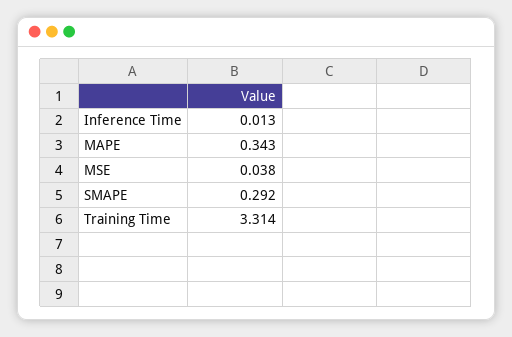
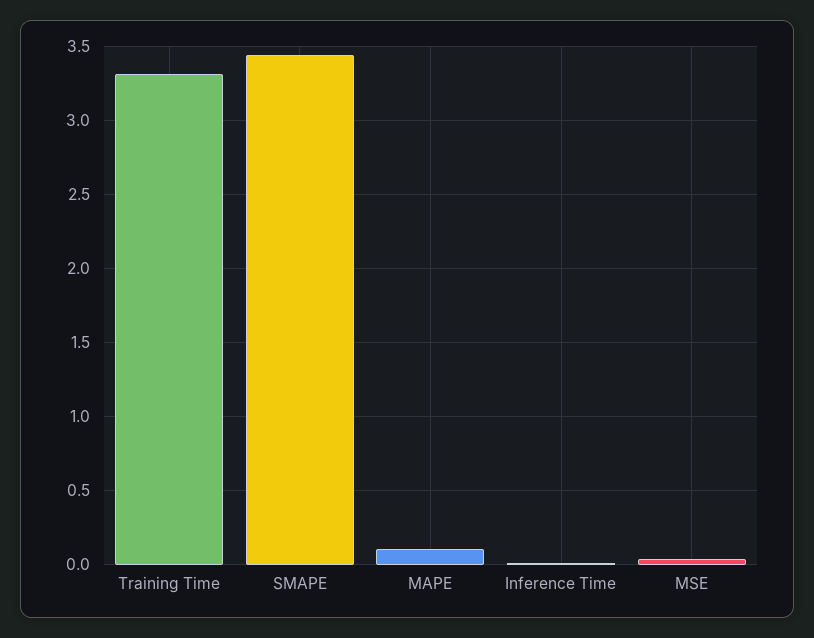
  {
    "Inference Time": 0.013,
-   "MAPE": 0.343,
+   "MAPE": 0.1,
    "MSE": 0.038,
-   "SMAPE": 0.292,
+   "SMAPE": 3.45,
    "Training Time": 3.314
  }

